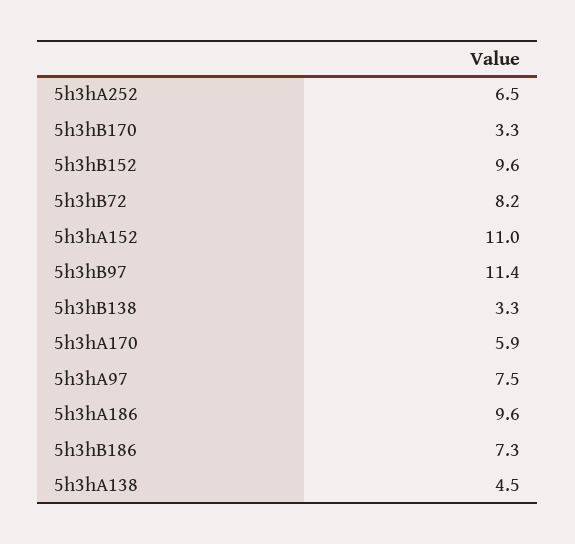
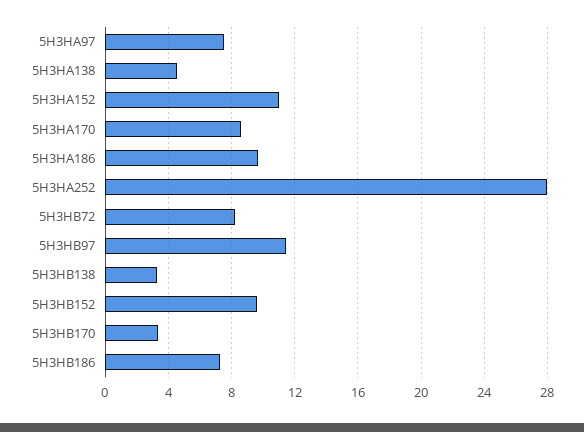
  {
-   "5h3hA252": 6.5,
+   "5h3hA252": 28,
    "5h3hB170": 3.3,
    "5h3hB152": 9.6,
    "5h3hB72": 8.2,
    "5h3hA152": 11,
    "5h3hB97": 11.4,
    "5h3hB138": 3.3,
-   "5h3hA170": 5.9,
+   "5h3hA170": 8.5,
    "5h3hA97": 7.5,
    "5h3hA186": 9.6,
    "5h3hB186": 7.3,
    "5h3hA138": 4.5
  }

